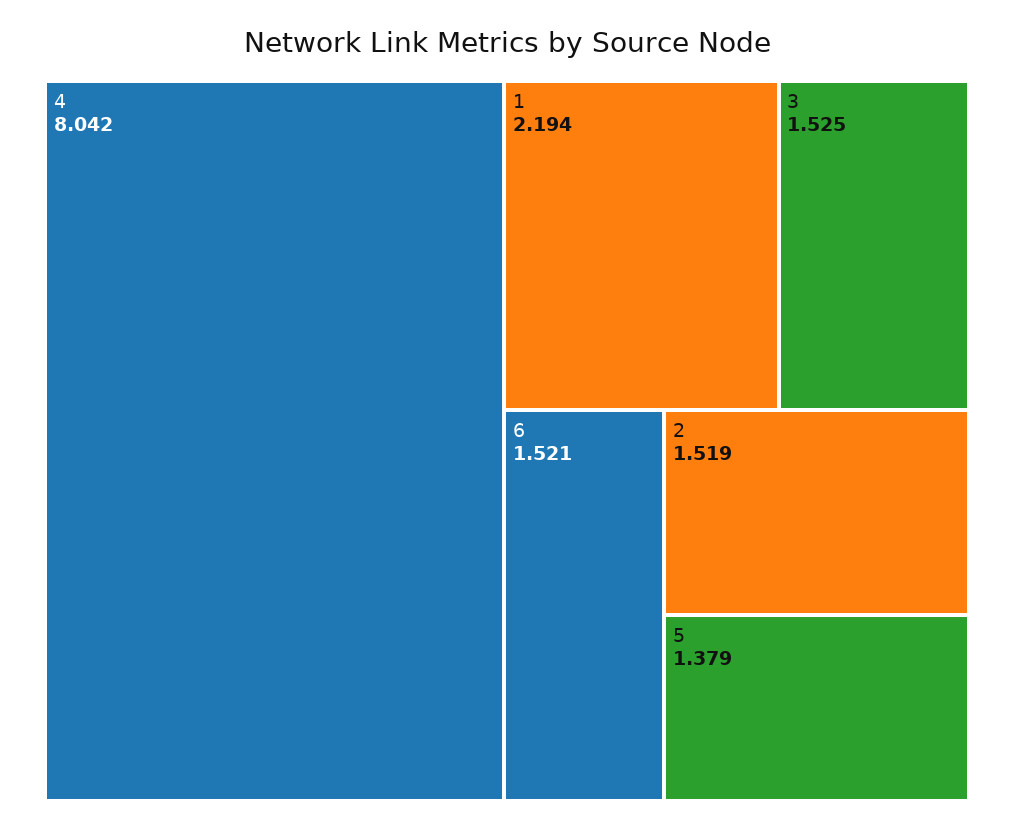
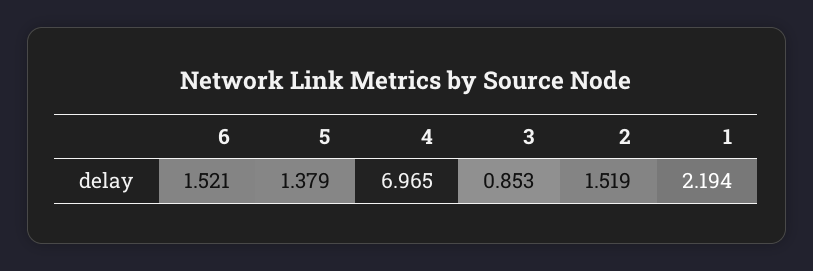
  {
-   "4": 8.042,
+   "4": 6.965,
    "1": 2.194,
-   "3": 1.525,
+   "3": 0.853,
    "6": 1.521,
    "2": 1.519,
    "5": 1.379
  }

